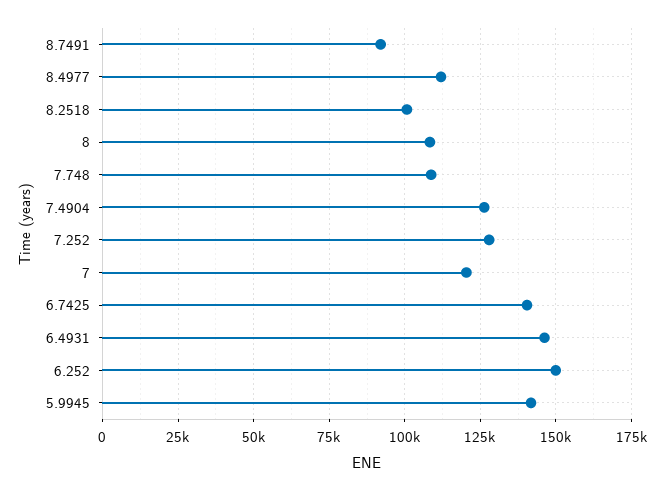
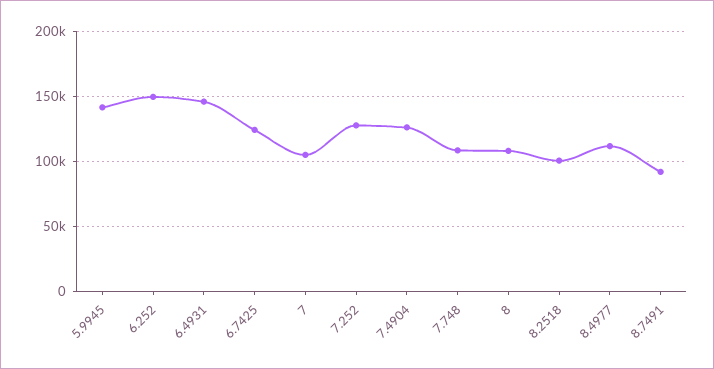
  {
    "8.7491": 92500,
    "8.4977": 112500,
    "8.2518": 100000,
    "8": 107500,
    "7.748": 107500,
    "7.4904": 127500,
    "7.252": 127500,
-   "7": 120000,
+   "7": 105000,
-   "6.7425": 140000,
+   "6.7425": 125000,
    "6.4931": 145000,
    "6.252": 150000,
    "5.9945": 142500
  }

